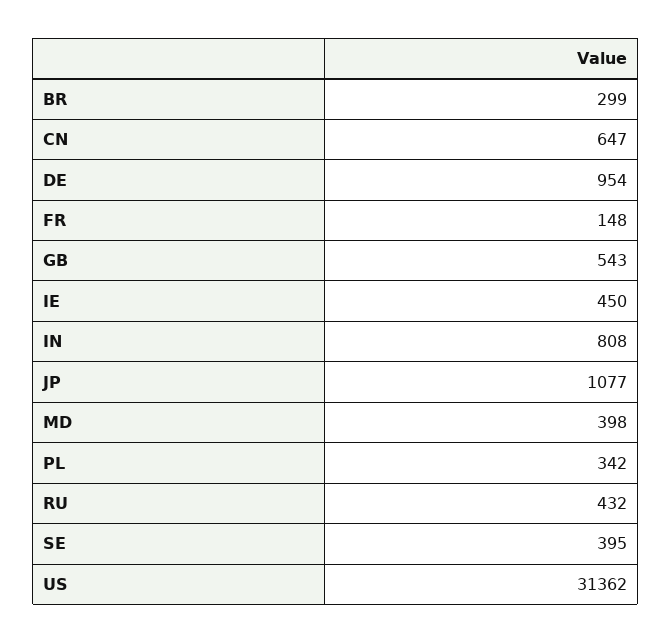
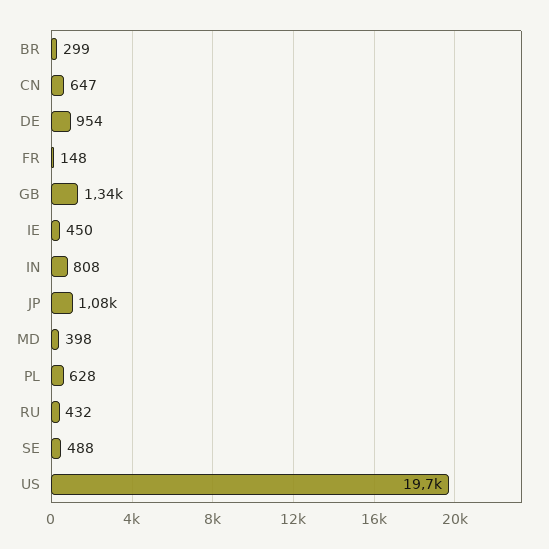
  {
    "BR": 299,
    "CN": 647,
    "DE": 954,
    "FR": 148,
-   "GB": 543,
+   "GB": 1340,
    "IE": 450,
    "IN": 808,
    "JP": 1077,
    "MD": 398,
-   "PL": 342,
+   "PL": 628,
    "RU": 432,
-   "SE": 395,
+   "SE": 488,
-   "US": 31362
+   "US": 19700
  }

